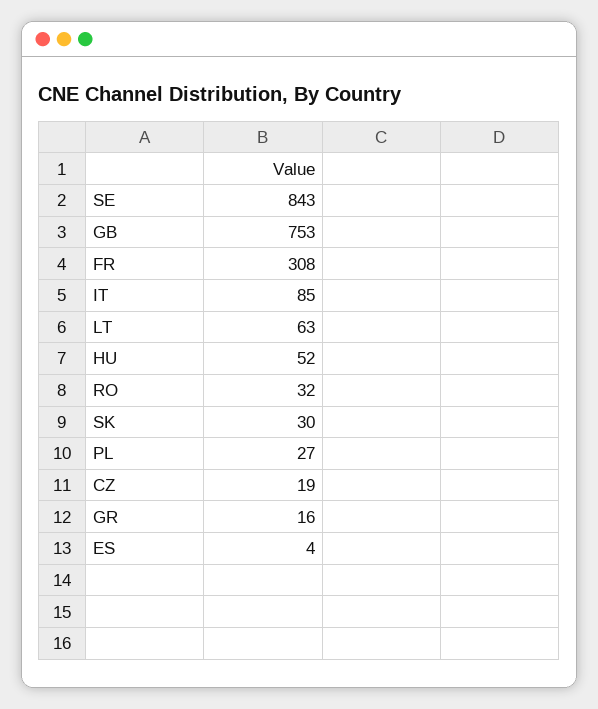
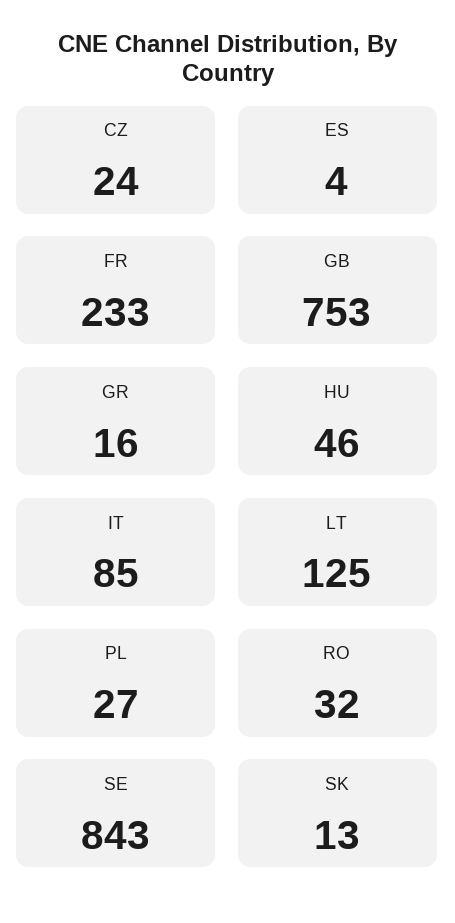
  {
    "SE": 843,
    "GB": 753,
-   "FR": 308,
+   "FR": 233,
    "IT": 85,
-   "LT": 63,
+   "LT": 125,
-   "HU": 52,
+   "HU": 46,
    "RO": 32,
-   "SK": 30,
+   "SK": 13,
    "PL": 27,
-   "CZ": 19,
+   "CZ": 24,
    "GR": 16,
    "ES": 4
  }

